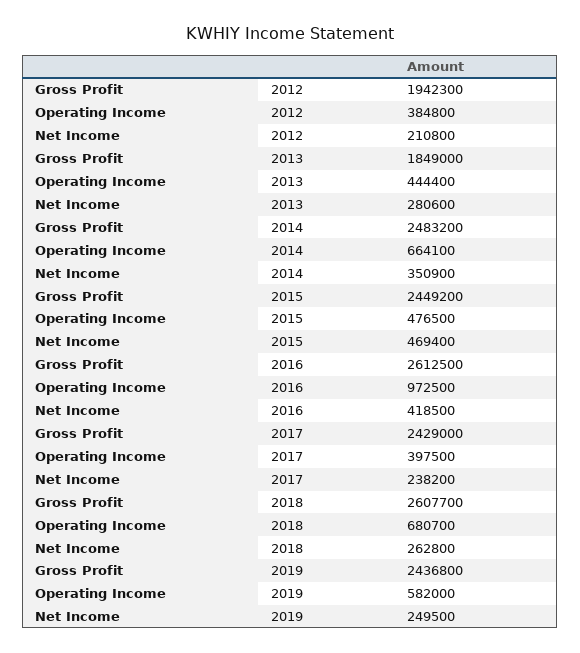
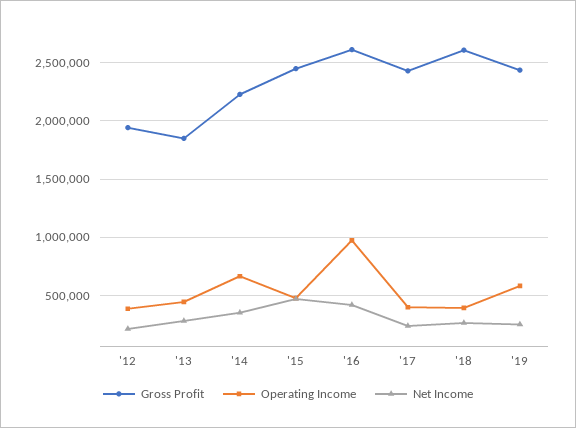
  {
    "Gross Profit": {
      "2012": 1942300,
      "2013": 1849000,
-     "2014": 2483200,
+     "2014": 2200000,
      "2015": 2449200,
      "2016": 2612500,
      "2017": 2429000,
      "2018": 2607700,
      "2019": 2436800
    },
    "Operating Income": {
      "2012": 384800,
      "2013": 444400,
      "2014": 664100,
      "2015": 476500,
      "2016": 972500,
      "2017": 397500,
-     "2018": 680700,
+     "2018": 400000,
      "2019": 582000
    },
    "Net Income": {
      "2012": 210800,
      "2013": 280600,
      "2014": 350900,
      "2015": 469400,
      "2016": 418500,
      "2017": 238200,
      "2018": 262800,
      "2019": 249500
    }
  }

